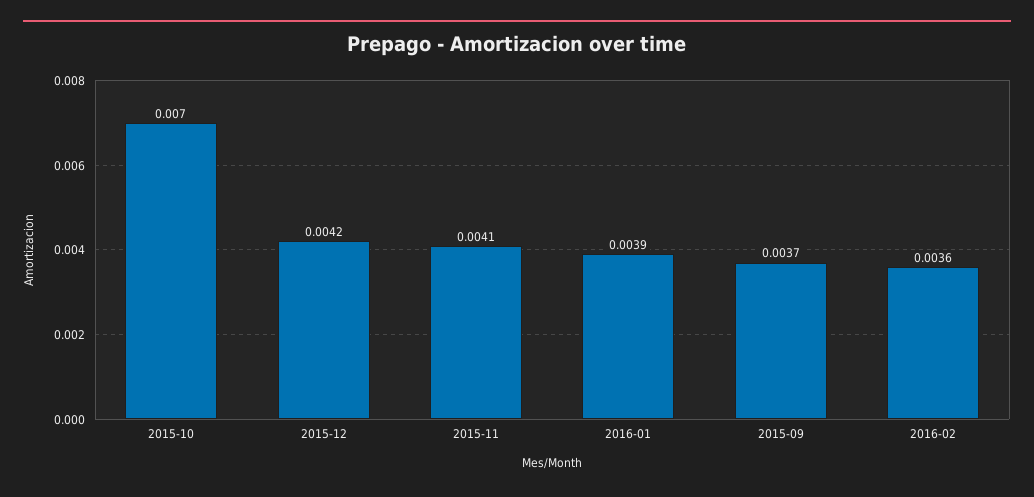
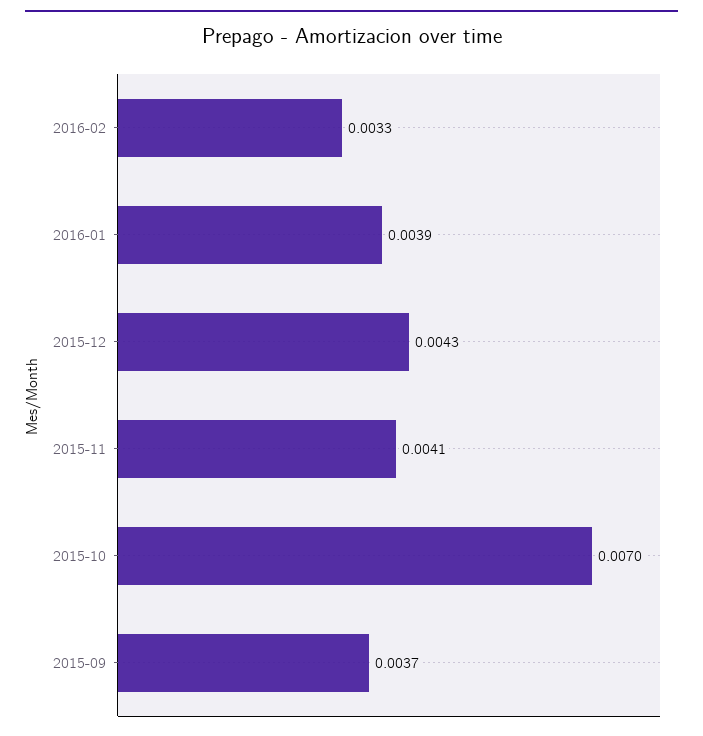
  {
    "2015-10": 0.007,
-   "2015-12": 0.0042,
+   "2015-12": 0.0043,
    "2015-11": 0.0041,
    "2016-01": 0.0039,
    "2015-09": 0.0037,
-   "2016-02": 0.0036
+   "2016-02": 0.0033
  }

